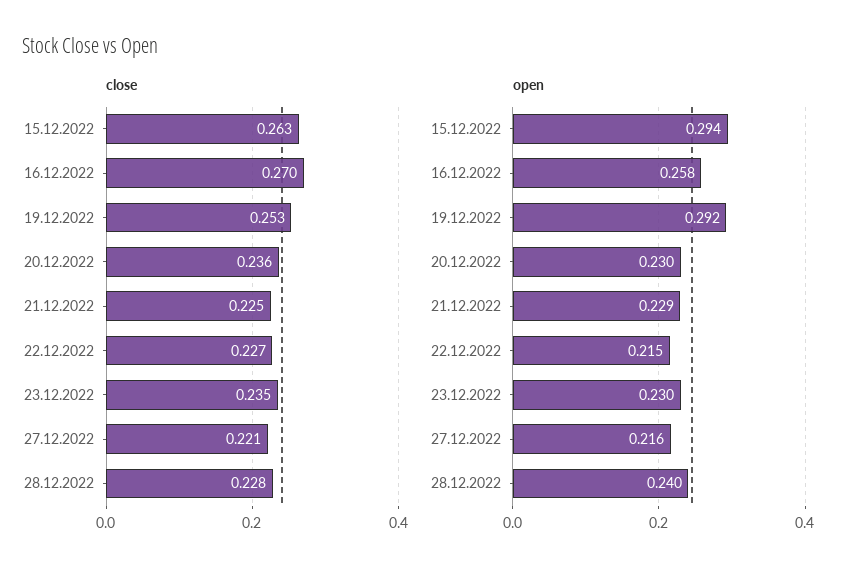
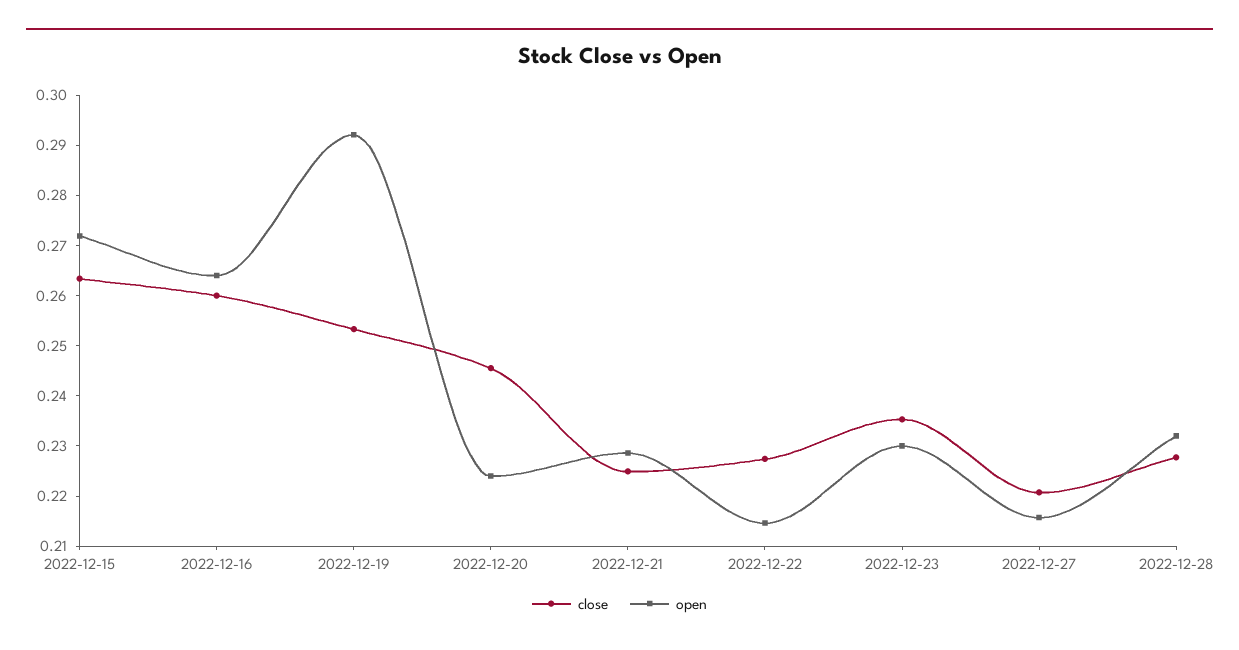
  {
    "close": {
      "15.12.2022": 0.263,
-     "16.12.2022": 0.27,
+     "16.12.2022": 0.26,
      "19.12.2022": 0.253,
-     "20.12.2022": 0.236,
+     "20.12.2022": 0.246,
      "21.12.2022": 0.225,
      "22.12.2022": 0.227,
      "23.12.2022": 0.235,
      "27.12.2022": 0.221,
      "28.12.2022": 0.228
    },
    "open": {
-     "15.12.2022": 0.294,
+     "15.12.2022": 0.272,
-     "16.12.2022": 0.258,
+     "16.12.2022": 0.264,
      "19.12.2022": 0.292,
-     "20.12.2022": 0.23,
+     "20.12.2022": 0.224,
      "21.12.2022": 0.229,
      "22.12.2022": 0.215,
      "23.12.2022": 0.23,
      "27.12.2022": 0.216,
-     "28.12.2022": 0.24
+     "28.12.2022": 0.232
    }
  }

